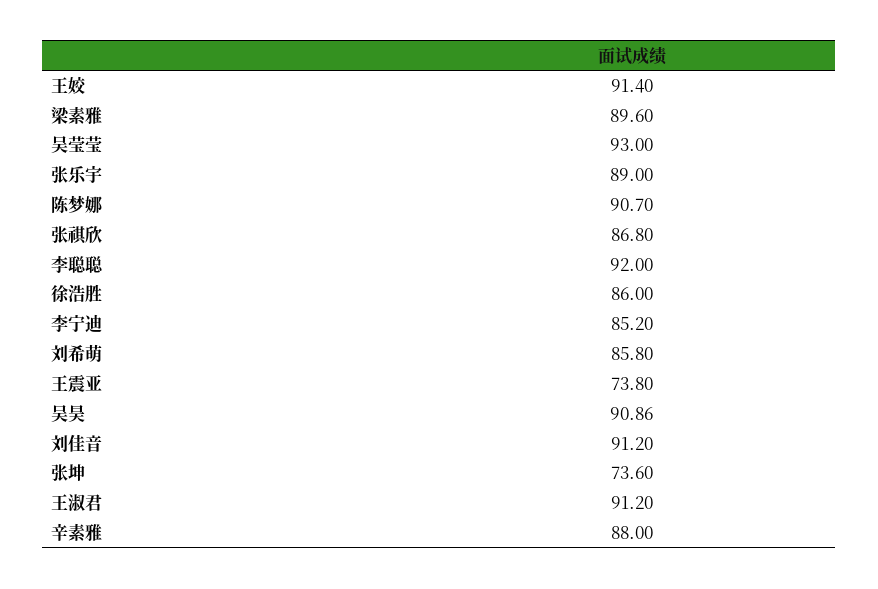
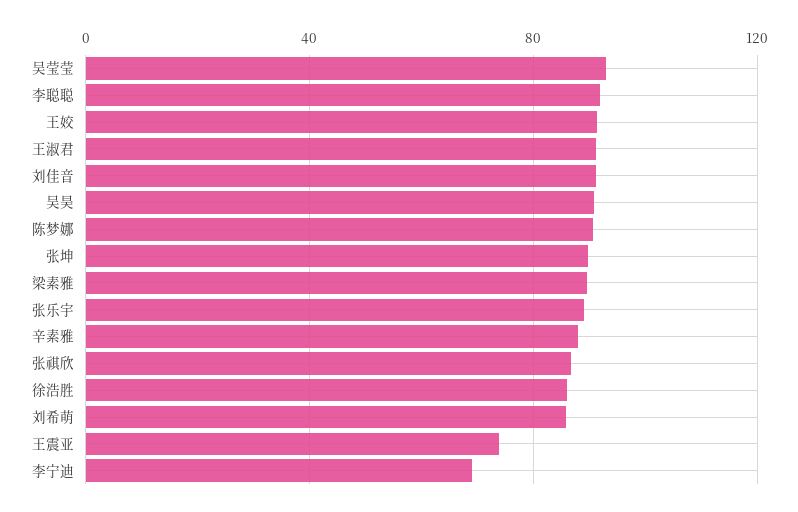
  {
    "王姣": 91.4,
    "梁素雅": 89.6,
    "吴莹莹": 93,
    "张乐宇": 89,
    "陈梦娜": 90.7,
    "张祺欣": 86.8,
    "李聪聪": 92,
    "徐浩胜": 86,
-   "李宁迪": 85.2,
+   "李宁迪": 70,
    "刘希萌": 85.8,
    "王震亚": 73.8,
    "吴昊": 90.86,
    "刘佳音": 91.2,
-   "张坤": 73.6,
+   "张坤": 90,
    "王淑君": 91.2,
    "辛素雅": 88
  }

